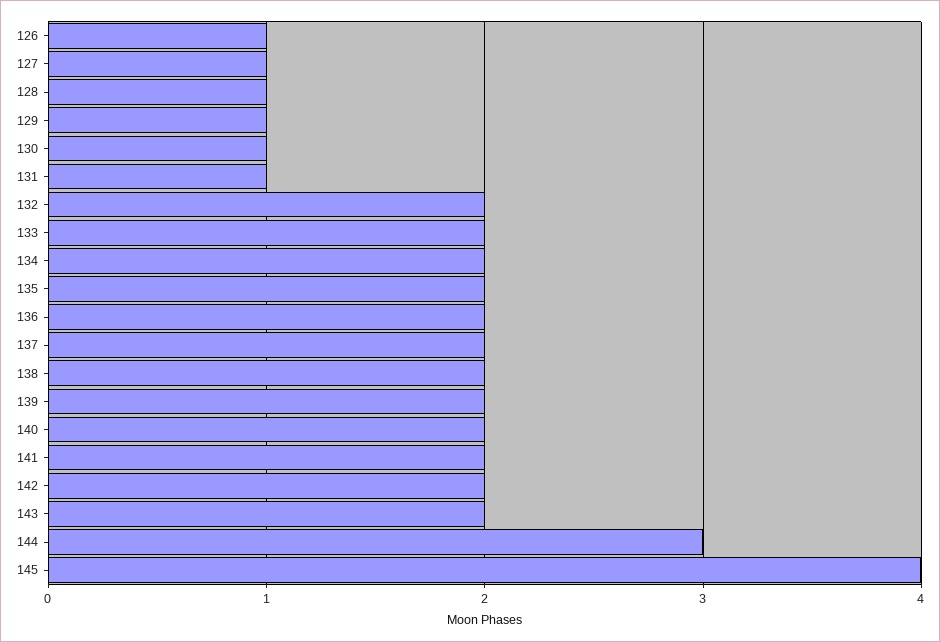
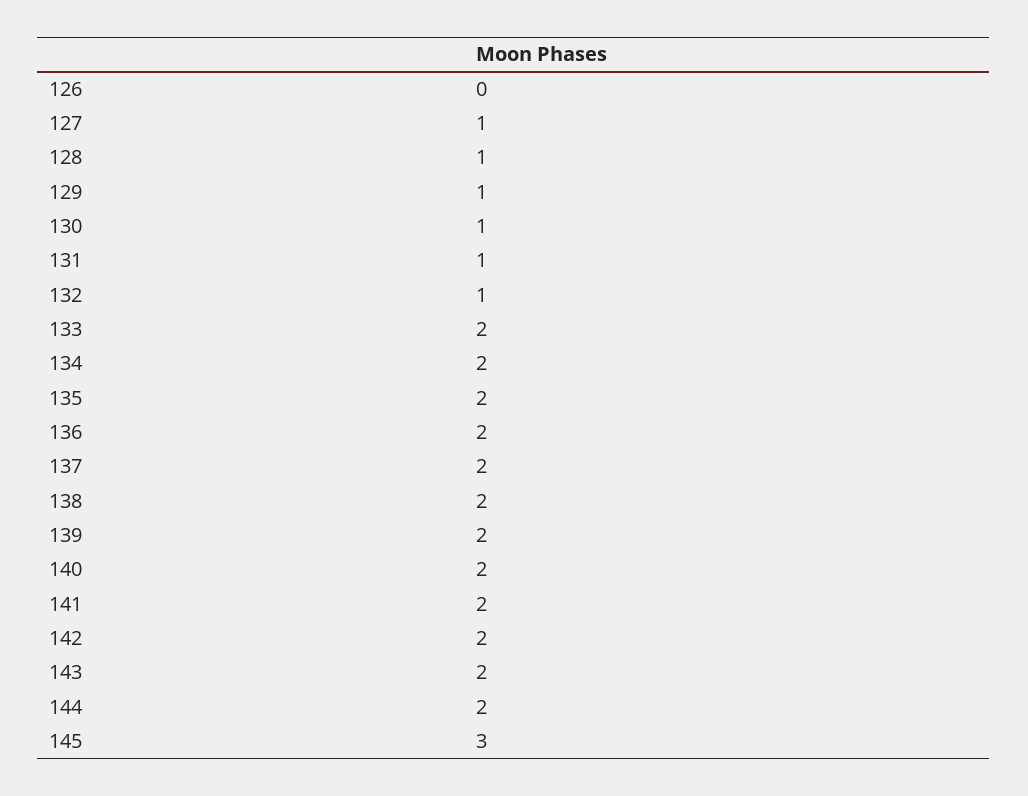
  {
-   "126": 1,
+   "126": 0,
    "127": 1,
    "128": 1,
    "129": 1,
    "130": 1,
    "131": 1,
-   "132": 2,
+   "132": 1,
    "133": 2,
    "134": 2,
    "135": 2,
    "136": 2,
    "137": 2,
    "138": 2,
    "139": 2,
    "140": 2,
    "141": 2,
    "142": 2,
    "143": 2,
-   "144": 3,
+   "144": 2,
-   "145": 4
+   "145": 3
  }

